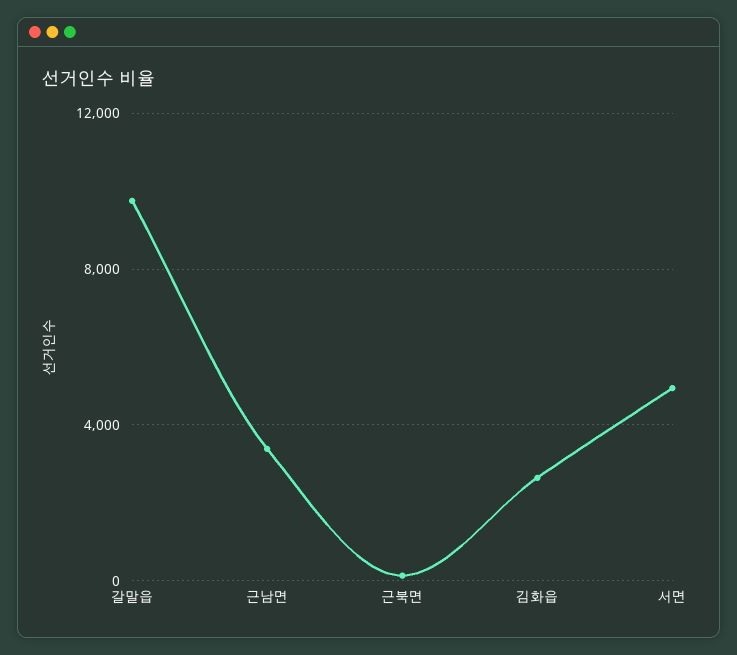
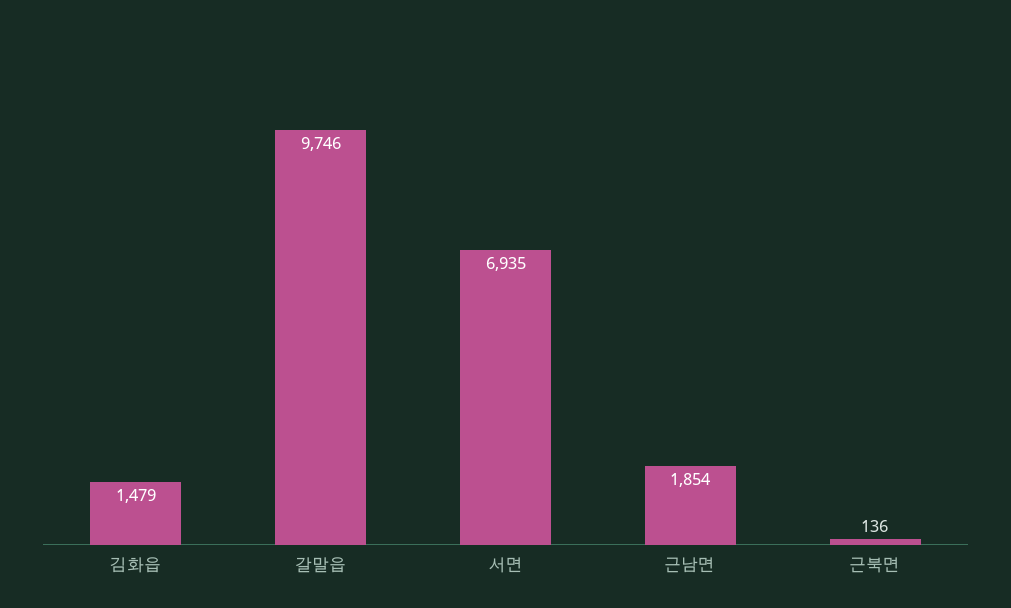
  {
    "갈말읍": 9746,
-   "근남면": 3500,
+   "근남면": 1854,
    "근북면": 136,
-   "김화읍": 2500,
+   "김화읍": 1479,
-   "서면": 5000
+   "서면": 6935
  }

